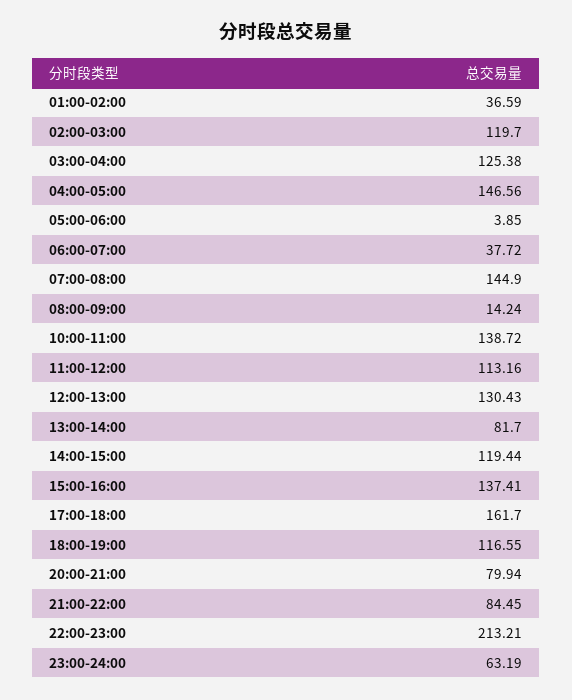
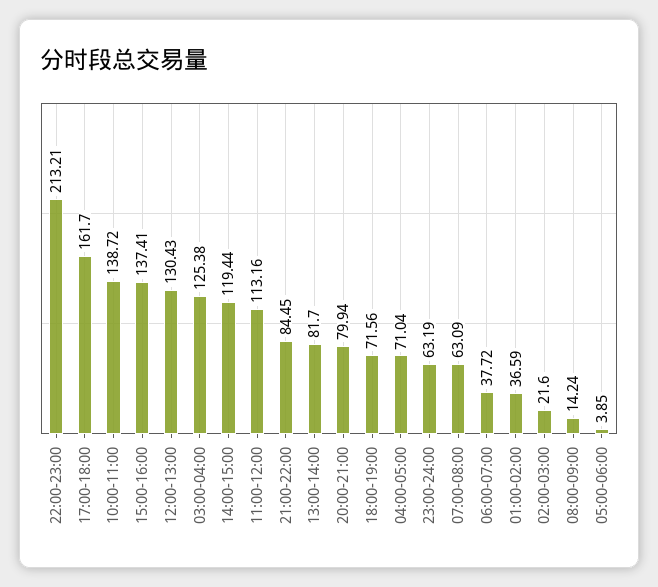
  {
    "01:00-02:00": 36.59,
-   "02:00-03:00": 119.7,
+   "02:00-03:00": 21.6,
    "03:00-04:00": 125.38,
-   "04:00-05:00": 146.56,
+   "04:00-05:00": 71.04,
    "05:00-06:00": 3.85,
    "06:00-07:00": 37.72,
-   "07:00-08:00": 144.9,
+   "07:00-08:00": 63.09,
    "08:00-09:00": 14.24,
    "10:00-11:00": 138.72,
    "11:00-12:00": 113.16,
    "12:00-13:00": 130.43,
    "13:00-14:00": 81.7,
    "14:00-15:00": 119.44,
    "15:00-16:00": 137.41,
    "17:00-18:00": 161.7,
-   "18:00-19:00": 116.55,
+   "18:00-19:00": 71.56,
    "20:00-21:00": 79.94,
    "21:00-22:00": 84.45,
    "22:00-23:00": 213.21,
    "23:00-24:00": 63.19
  }

